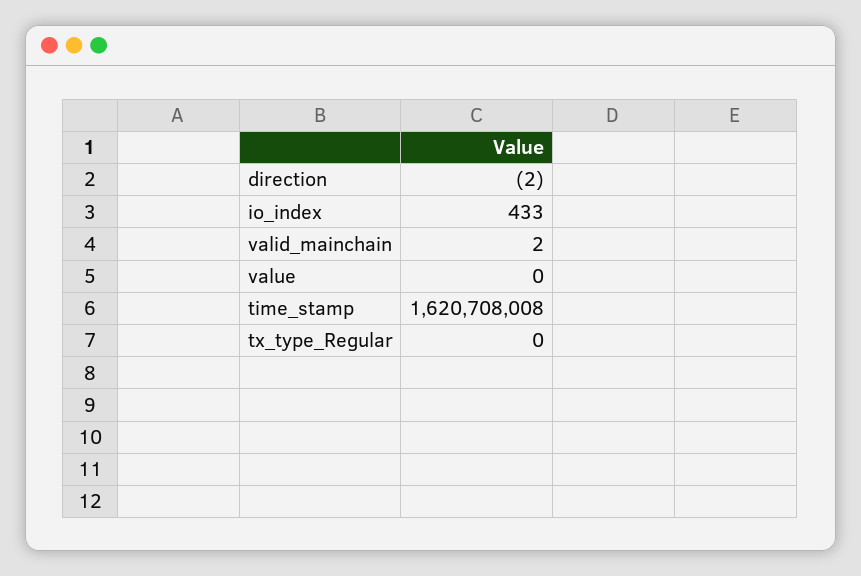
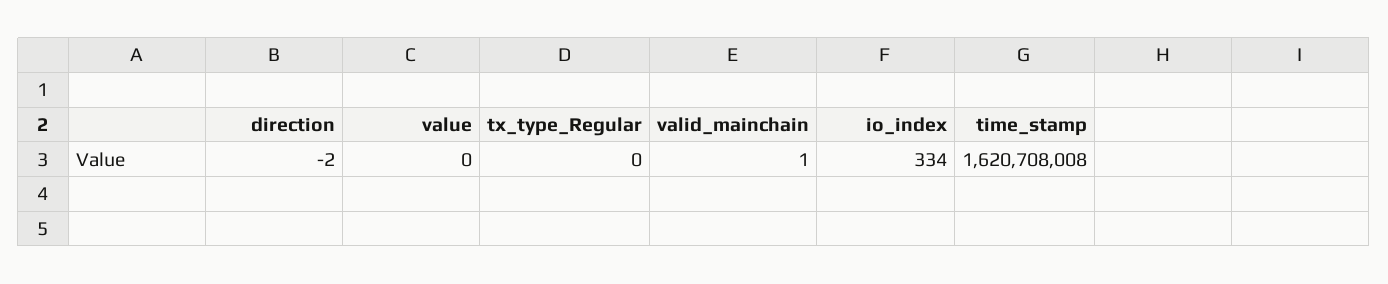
  {
    "direction": -2,
-   "io_index": 433,
+   "io_index": 334,
-   "valid_mainchain": 2,
+   "valid_mainchain": 1,
    "value": 0,
    "time_stamp": 1620708008,
    "tx_type_Regular": 0
  }

